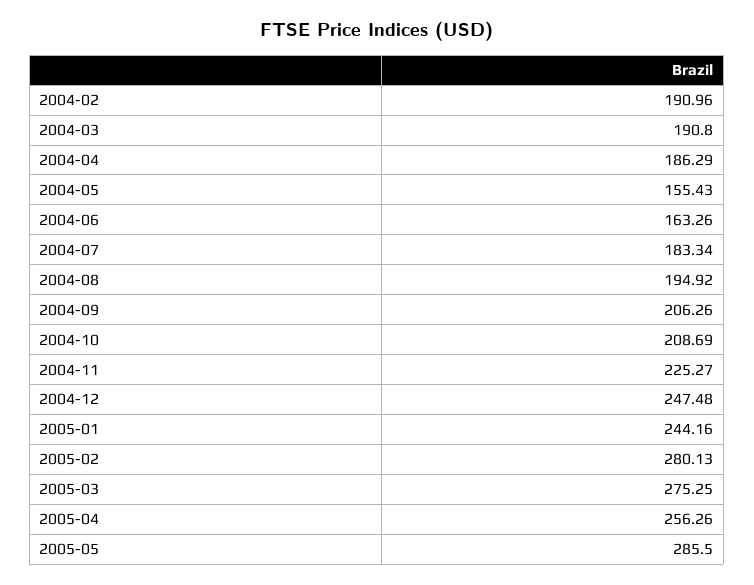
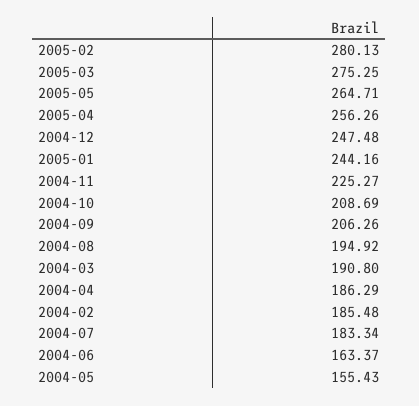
  {
-   "2004-02": 190.96,
+   "2004-02": 185.48,
    "2004-03": 190.8,
    "2004-04": 186.29,
    "2004-05": 155.43,
-   "2004-06": 163.26,
+   "2004-06": 163.37,
    "2004-07": 183.34,
    "2004-08": 194.92,
    "2004-09": 206.26,
    "2004-10": 208.69,
    "2004-11": 225.27,
    "2004-12": 247.48,
    "2005-01": 244.16,
    "2005-02": 280.13,
    "2005-03": 275.25,
    "2005-04": 256.26,
-   "2005-05": 285.5
+   "2005-05": 264.71
  }

